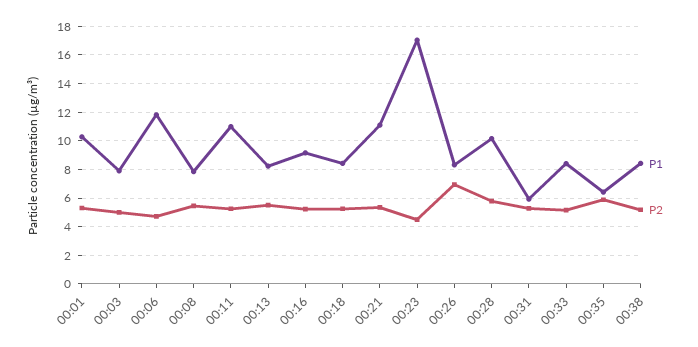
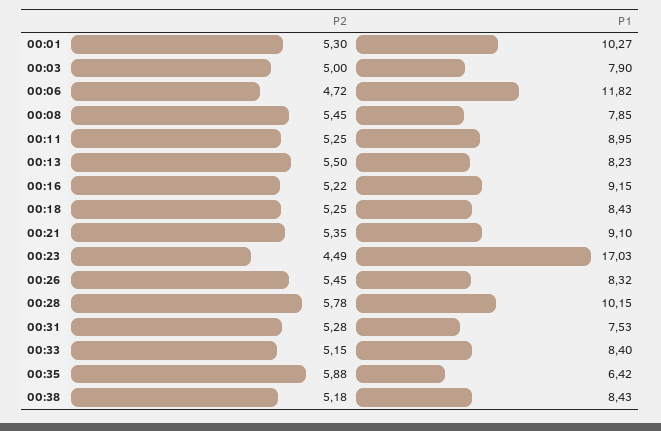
  {
    "P1": {
      "00:01": 10.27,
      "00:03": 7.9,
      "00:06": 11.82,
      "00:08": 7.85,
-     "00:11": 11,
+     "00:11": 8.95,
      "00:13": 8.23,
      "00:16": 9.15,
      "00:18": 8.43,
-     "00:21": 11,
+     "00:21": 9.1,
      "00:23": 17.03,
      "00:26": 8.32,
      "00:28": 10.15,
-     "00:31": 6,
+     "00:31": 7.53,
      "00:33": 8.4,
      "00:35": 6.42,
      "00:38": 8.43
    },
    "P2": {
      "00:01": 5.3,
      "00:03": 5,
      "00:06": 4.72,
      "00:08": 5.45,
      "00:11": 5.25,
      "00:13": 5.5,
      "00:16": 5.22,
      "00:18": 5.25,
      "00:21": 5.35,
      "00:23": 4.49,
-     "00:26": 7,
+     "00:26": 5.45,
      "00:28": 5.78,
      "00:31": 5.28,
      "00:33": 5.15,
      "00:35": 5.88,
      "00:38": 5.18
    }
  }

